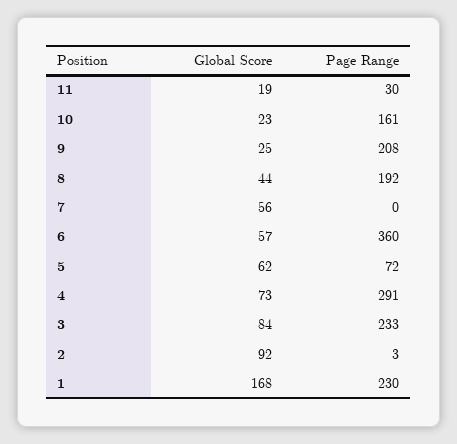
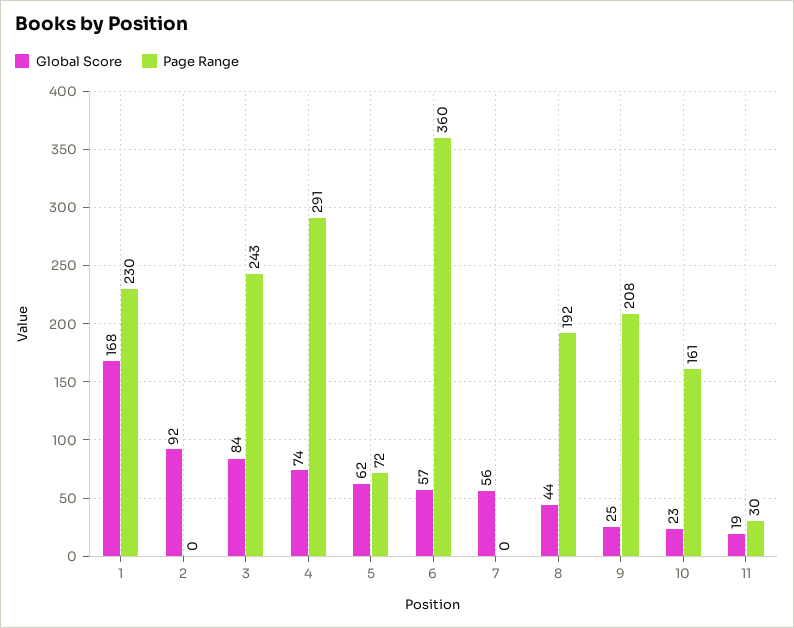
  {
    "Global Score": {
      "11": 19,
      "10": 23,
      "9": 25,
      "8": 44,
      "7": 56,
      "6": 57,
      "5": 62,
-     "4": 73,
+     "4": 74,
      "3": 84,
      "2": 92,
      "1": 168
    },
    "Page Range": {
      "11": 30,
      "10": 161,
      "9": 208,
      "8": 192,
      "7": 0,
      "6": 360,
      "5": 72,
      "4": 291,
-     "3": 233,
+     "3": 243,
-     "2": 3,
+     "2": 0,
      "1": 230
    }
  }

